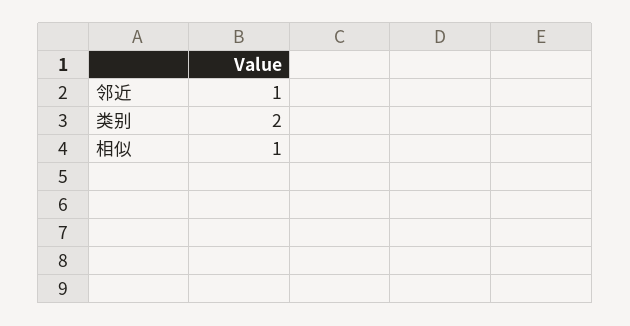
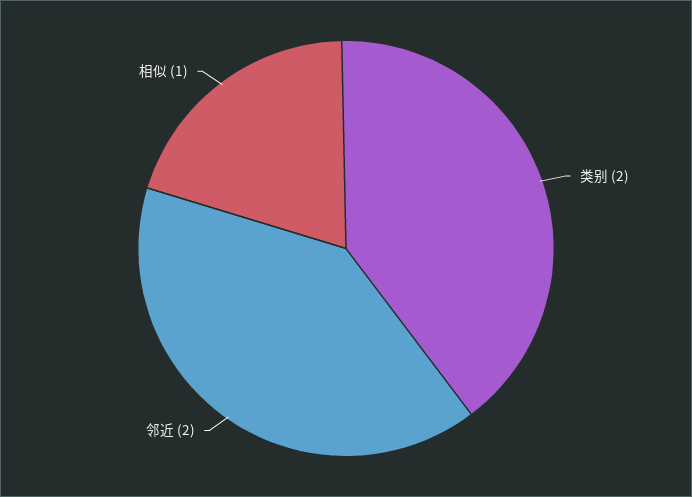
  {
-   "邻近": 1,
+   "邻近": 2,
    "类别": 2,
    "相似": 1
  }

